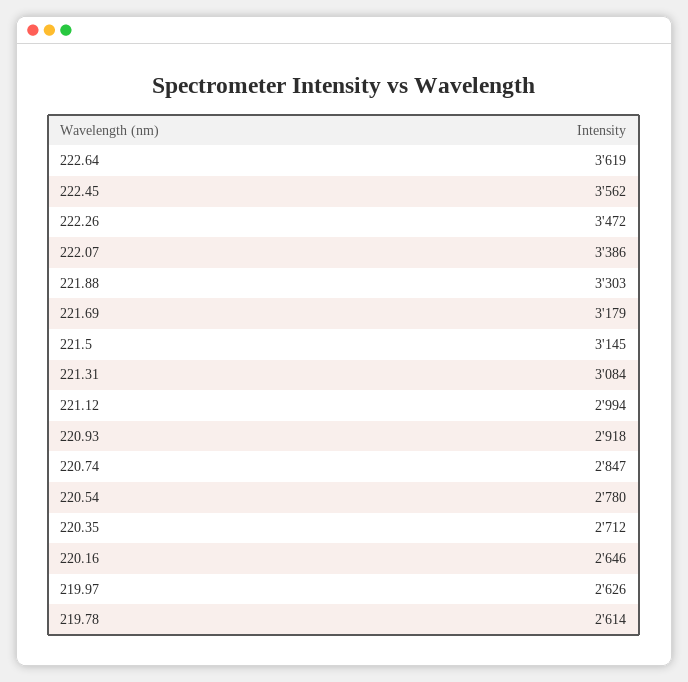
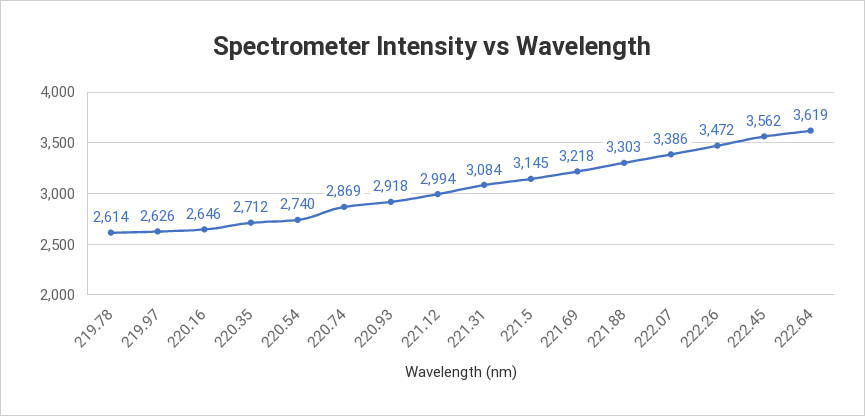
  {
    "222.64": 3619,
    "222.45": 3562,
    "222.26": 3472,
    "222.07": 3386,
    "221.88": 3303,
-   "221.69": 3179,
+   "221.69": 3218,
    "221.5": 3145,
    "221.31": 3084,
    "221.12": 2994,
    "220.93": 2918,
-   "220.74": 2847,
+   "220.74": 2869,
-   "220.54": 2780,
+   "220.54": 2740,
    "220.35": 2712,
    "220.16": 2646,
    "219.97": 2626,
    "219.78": 2614
  }

